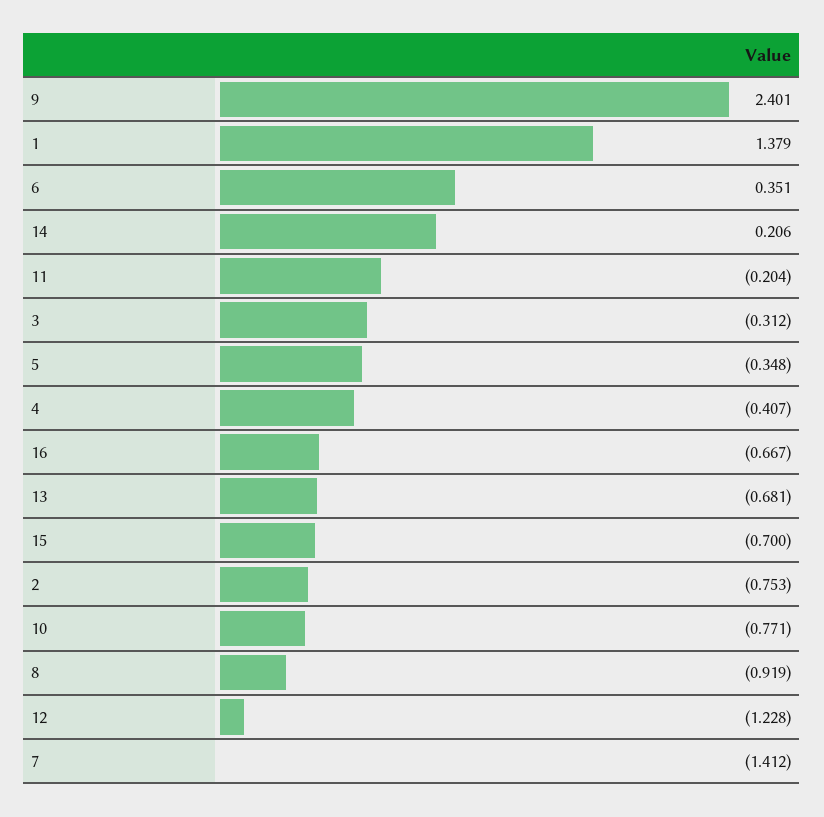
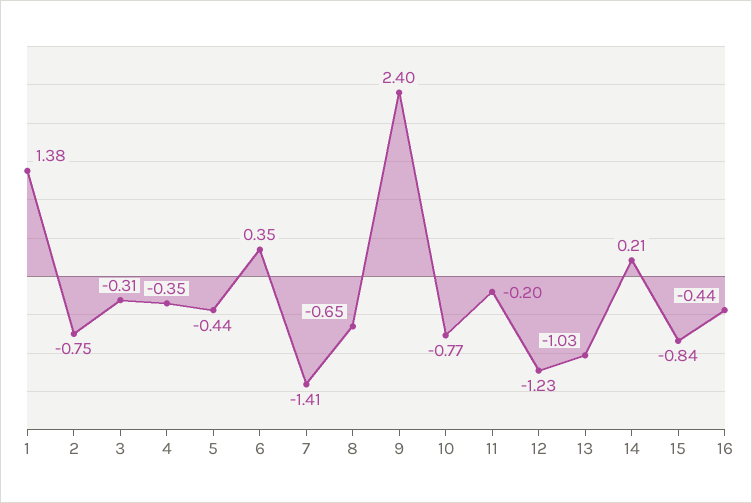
  {
    "9": 2.401,
    "1": 1.379,
    "6": 0.351,
    "14": 0.206,
    "11": -0.204,
    "3": -0.312,
-   "5": -0.348,
+   "5": -0.44,
-   "4": -0.407,
+   "4": -0.35,
-   "16": -0.667,
+   "16": -0.44,
-   "13": -0.681,
+   "13": -1.03,
-   "15": -0.7,
+   "15": -0.84,
    "2": -0.753,
    "10": -0.771,
-   "8": -0.919,
+   "8": -0.65,
    "12": -1.228,
    "7": -1.412
  }

